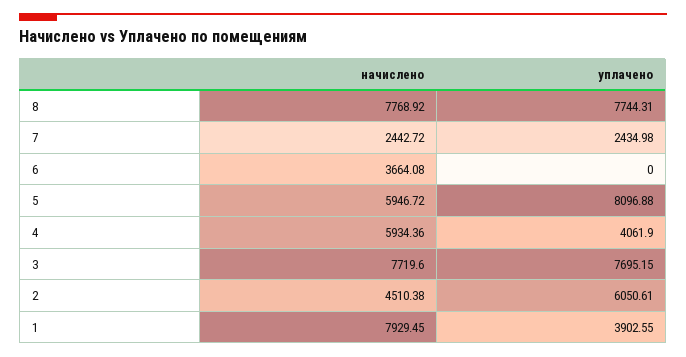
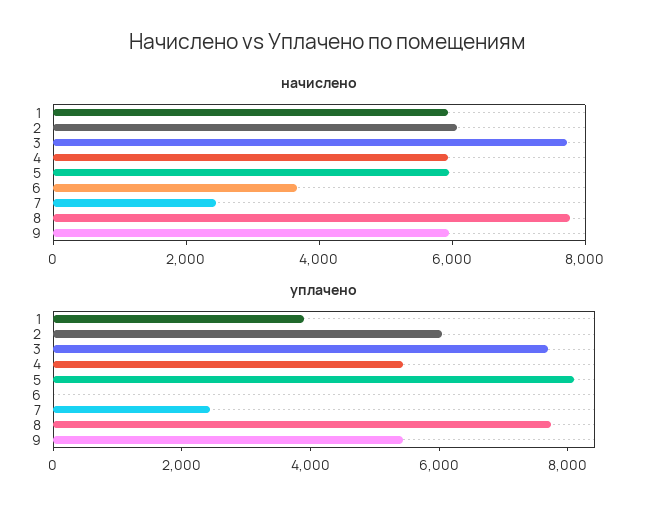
  {
    "начислено": {
      "8": 7768.92,
      "7": 2442.72,
      "6": 3664.08,
      "5": 5946.72,
      "4": 5934.36,
      "3": 7719.6,
-     "2": 4510.38,
+     "2": 6000,
-     "1": 7929.45
+     "1": 6000,
+     "9": 6000
    },
    "уплачено": {
      "8": 7744.31,
      "7": 2434.98,
      "6": 0,
      "5": 8096.88,
-     "4": 4061.9,
+     "4": 5500,
      "3": 7695.15,
      "2": 6050.61,
-     "1": 3902.55
+     "1": 3902.55,
+     "9": 5500
    }
  }

